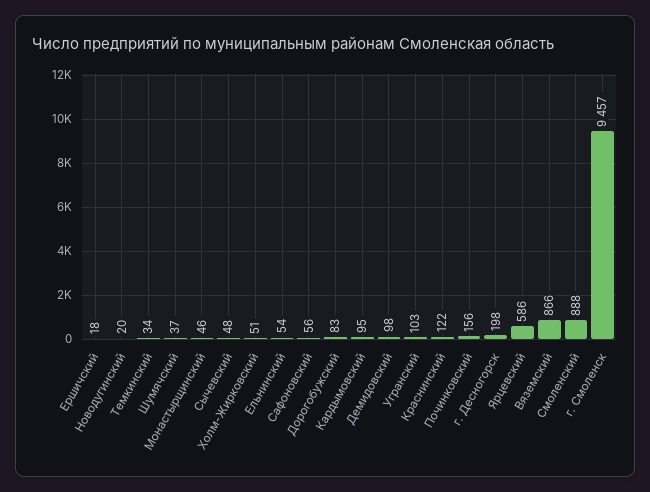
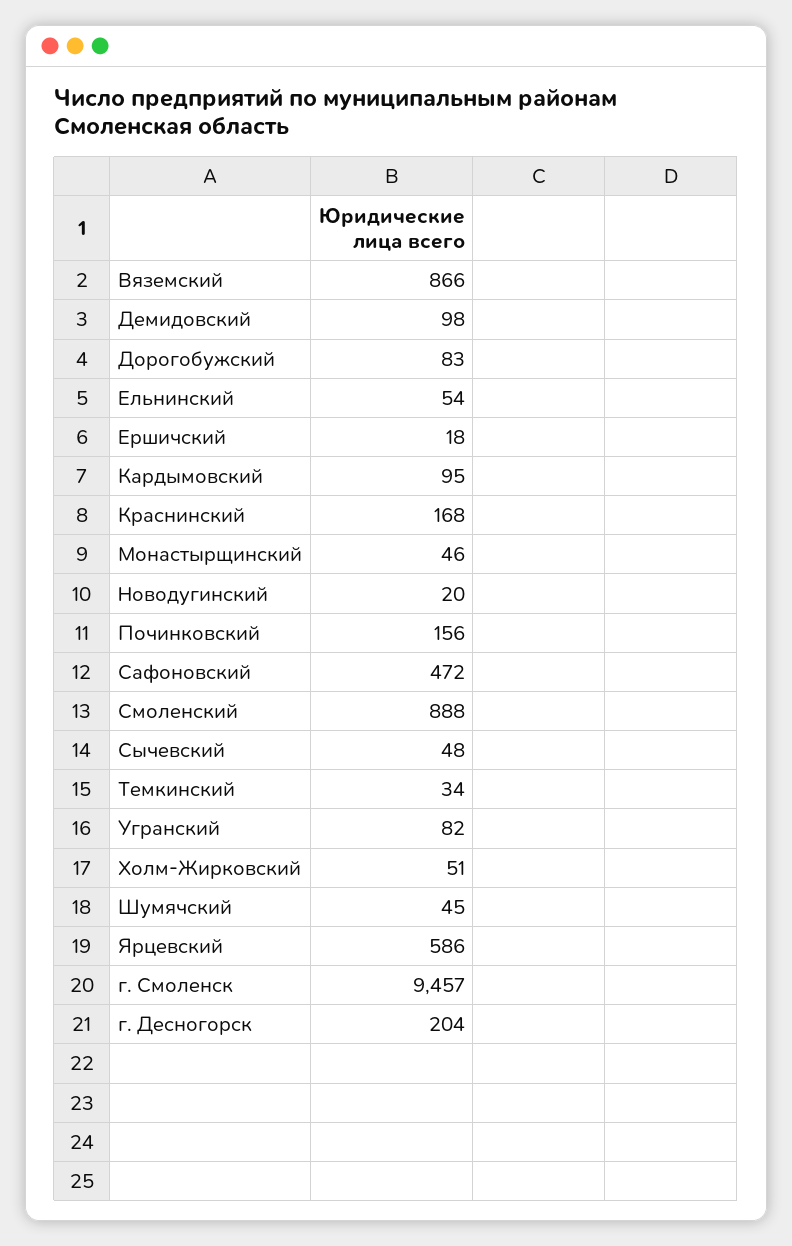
  {
    "Ершичский": 18,
    "Новодугинский": 20,
    "Темкинский": 34,
-   "Шумячский": 37,
+   "Шумячский": 45,
    "Монастырщинский": 46,
    "Сычевский": 48,
    "Холм-Жирковский": 51,
    "Ельнинский": 54,
-   "Сафоновский": 56,
+   "Сафоновский": 472,
    "Дорогобужский": 83,
    "Кардымовский": 95,
    "Демидовский": 98,
-   "Угранский": 103,
+   "Угранский": 82,
-   "Краснинский": 122,
+   "Краснинский": 168,
    "Починковский": 156,
-   "г. Десногорск": 198,
+   "г. Десногорск": 204,
    "Ярцевский": 586,
    "Вяземский": 866,
    "Смоленский": 888,
    "г. Смоленск": 9457
  }

